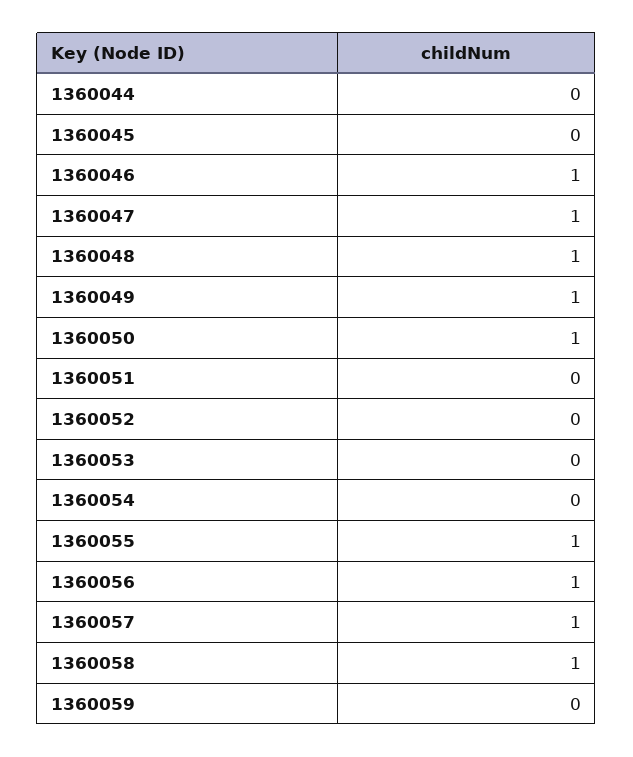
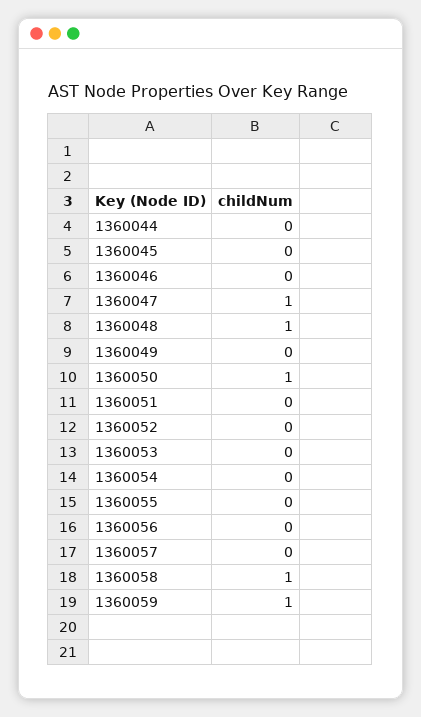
  {
    "1360044": 0,
    "1360045": 0,
-   "1360046": 1,
+   "1360046": 0,
    "1360047": 1,
    "1360048": 1,
-   "1360049": 1,
+   "1360049": 0,
    "1360050": 1,
    "1360051": 0,
    "1360052": 0,
    "1360053": 0,
    "1360054": 0,
-   "1360055": 1,
+   "1360055": 0,
-   "1360056": 1,
+   "1360056": 0,
-   "1360057": 1,
+   "1360057": 0,
    "1360058": 1,
-   "1360059": 0
+   "1360059": 1
  }

